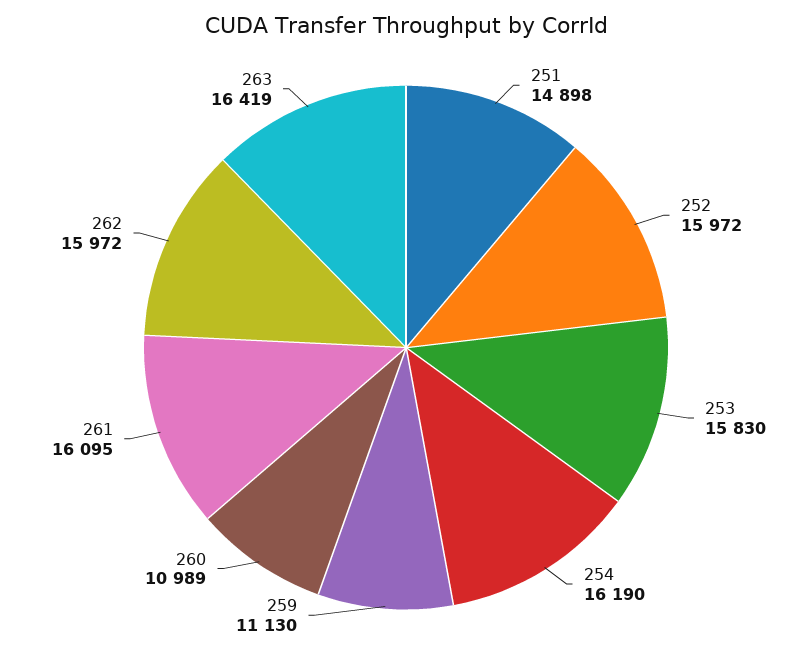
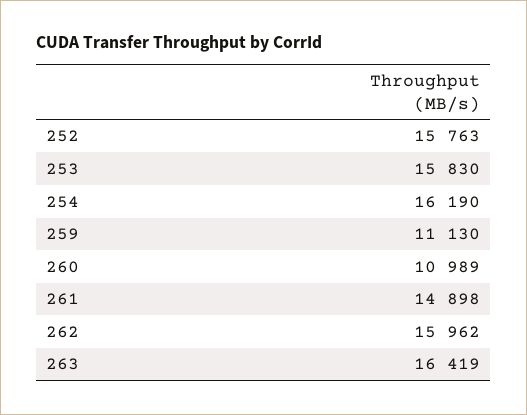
  {
-   "251": 14898,
-   "252": 15972,
+   "252": 15763,
    "253": 15830,
    "254": 16190,
    "259": 11130,
    "260": 10989,
-   "261": 16095,
+   "261": 14898,
-   "262": 15972,
+   "262": 15962,
    "263": 16419
  }

